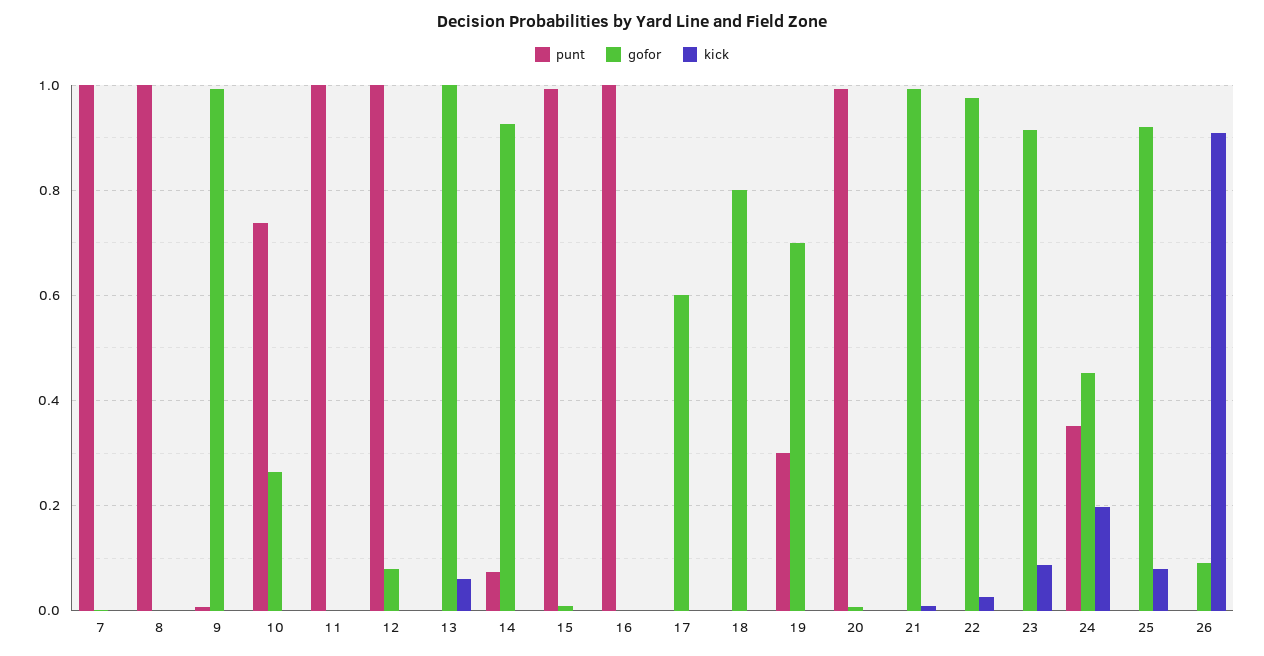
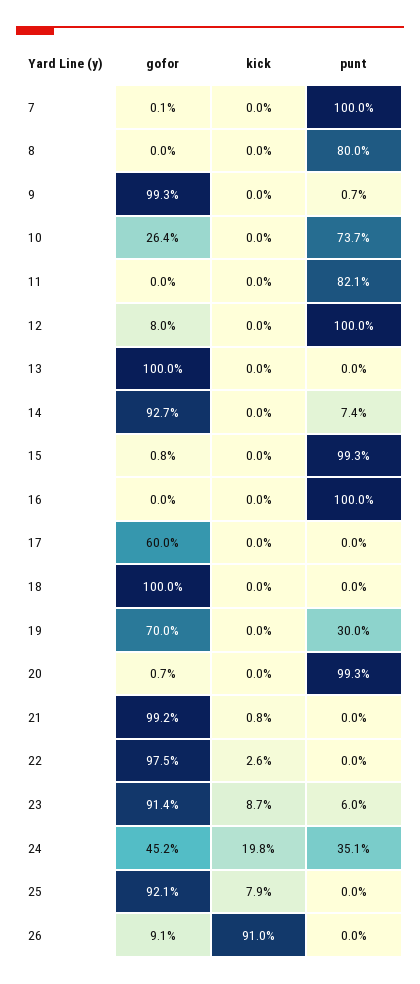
  {
    "punt": {
      "7": 1,
-     "8": 1,
+     "8": 0.8,
      "9": 0.007,
      "10": 0.737,
-     "11": 1,
+     "11": 0.821,
      "12": 1,
      "13": 0,
      "14": 0.074,
      "15": 0.993,
      "16": 1,
      "17": 0,
      "18": 0,
      "19": 0.3,
      "20": 0.993,
      "21": 0,
      "22": 0,
-     "23": 0,
+     "23": 0.06,
      "24": 0.351,
      "25": 0,
      "26": 0
    },
    "gofor": {
      "7": 0.001,
      "8": 0,
      "9": 0.993,
      "10": 0.264,
      "11": 0,
      "12": 0.08,
      "13": 1,
      "14": 0.927,
      "15": 0.008,
      "16": 0,
      "17": 0.6,
-     "18": 0.8,
+     "18": 1,
      "19": 0.7,
      "20": 0.007,
      "21": 0.992,
      "22": 0.975,
      "23": 0.914,
      "24": 0.452,
      "25": 0.921,
      "26": 0.091
    },
    "kick": {
      "7": 0,
      "8": 0,
      "9": 0,
      "10": 0,
      "11": 0,
      "12": 0,
-     "13": 0.06,
+     "13": 0,
      "14": 0,
      "15": 0,
      "16": 0,
      "17": 0,
      "18": 0,
      "19": 0,
      "20": 0,
      "21": 0.008,
      "22": 0.026,
      "23": 0.087,
      "24": 0.198,
      "25": 0.079,
      "26": 0.91
    }
  }

